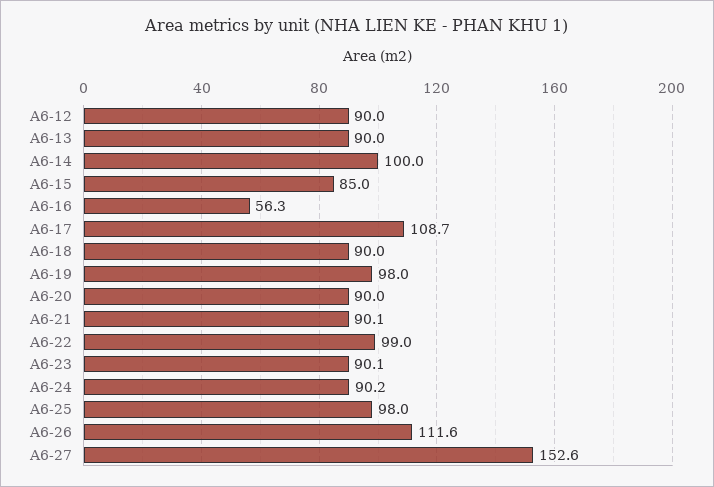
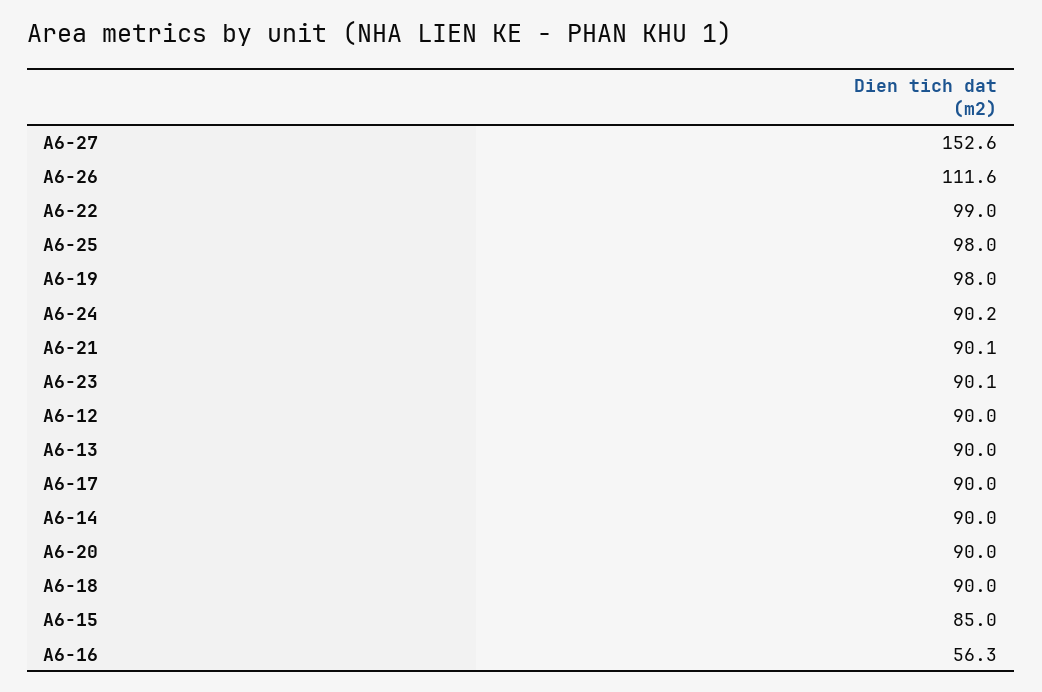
  {
    "A6-12": 90,
    "A6-13": 90,
-   "A6-14": 100,
+   "A6-14": 90,
    "A6-15": 85,
    "A6-16": 56.3,
-   "A6-17": 108.7,
+   "A6-17": 90,
    "A6-18": 90,
    "A6-19": 98,
    "A6-20": 90,
    "A6-21": 90.1,
    "A6-22": 99,
    "A6-23": 90.1,
    "A6-24": 90.2,
    "A6-25": 98,
    "A6-26": 111.6,
    "A6-27": 152.6
  }

